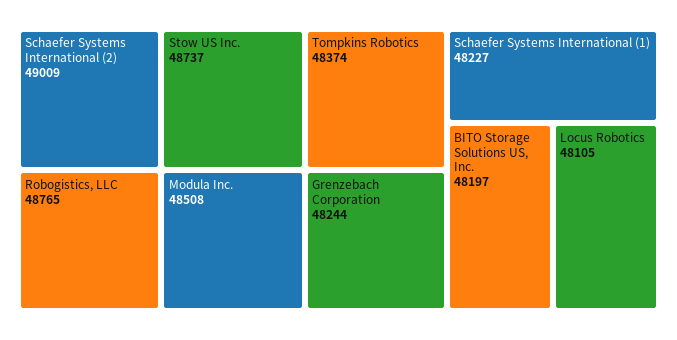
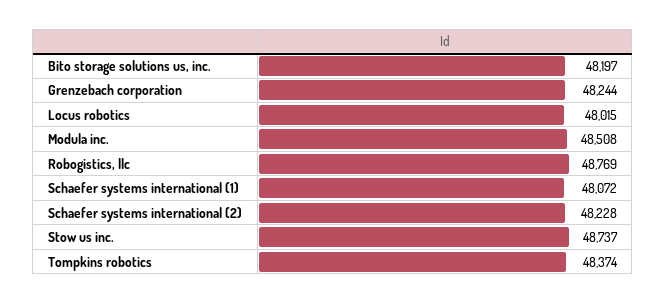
  {
-   "Schaefer Systems International (2)": 49009,
+   "Schaefer Systems International (2)": 48228,
-   "Robogistics, LLC": 48765,
+   "Robogistics, LLC": 48769,
    "Stow US Inc.": 48737,
    "Modula Inc.": 48508,
    "Tompkins Robotics": 48374,
    "Grenzebach Corporation": 48244,
-   "Schaefer Systems International (1)": 48227,
+   "Schaefer Systems International (1)": 48072,
    "BITO Storage Solutions US, Inc.": 48197,
-   "Locus Robotics": 48105
+   "Locus Robotics": 48015
  }

